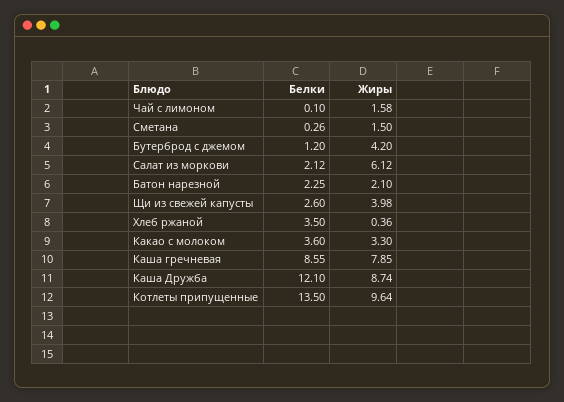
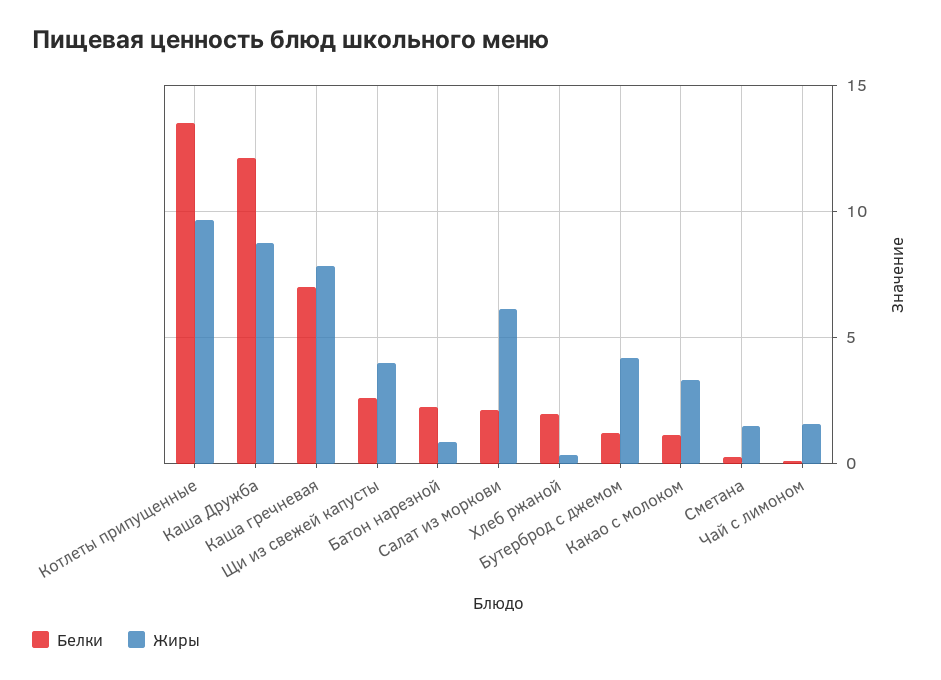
  {
    "Белки": {
      "Чай с лимоном": 0.1,
      "Сметана": 0.26,
      "Бутерброд с джемом": 1.2,
      "Салат из моркови": 2.12,
      "Батон нарезной": 2.25,
      "Щи из свежей капусты": 2.6,
-     "Хлеб ржаной": 3.5,
+     "Хлеб ржаной": 2,
-     "Какао с молоком": 3.6,
+     "Какао с молоком": 1,
-     "Каша гречневая": 8.55,
+     "Каша гречневая": 7,
      "Каша Дружба": 12.1,
      "Котлеты припущенные": 13.5
    },
    "Жиры": {
      "Чай с лимоном": 1.58,
      "Сметана": 1.5,
      "Бутерброд с джемом": 4.2,
      "Салат из моркови": 6.12,
-     "Батон нарезной": 2.1,
+     "Батон нарезной": 1,
      "Щи из свежей капусты": 3.98,
      "Хлеб ржаной": 0.36,
      "Какао с молоком": 3.3,
      "Каша гречневая": 7.85,
      "Каша Дружба": 8.74,
      "Котлеты припущенные": 9.64
    }
  }

